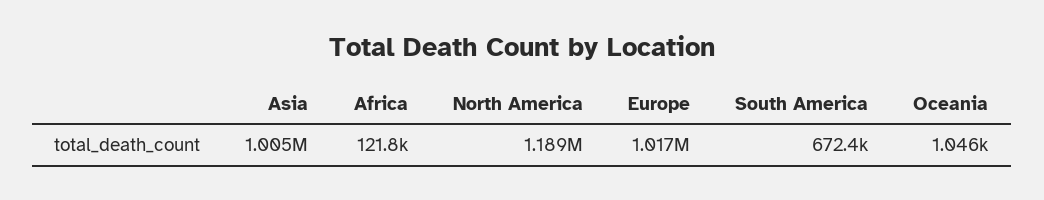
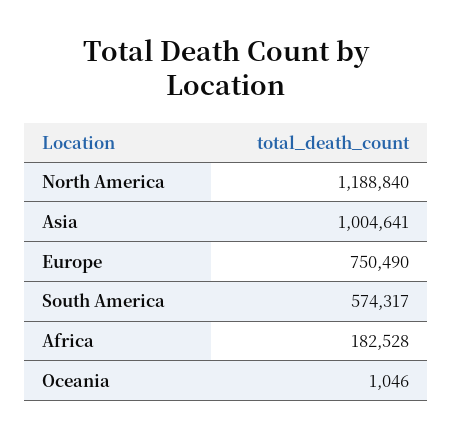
  {
    "Asia": 1004641,
-   "Africa": 121800,
+   "Africa": 182528,
    "North America": 1188840,
-   "Europe": 1017000,
+   "Europe": 750490,
-   "South America": 672400,
+   "South America": 574317,
    "Oceania": 1046
  }

